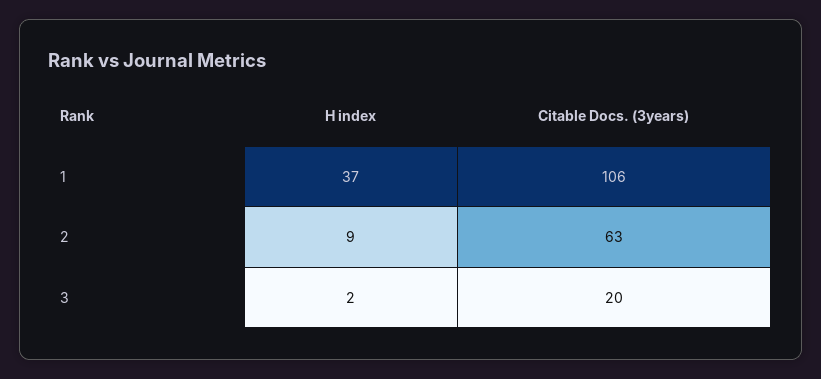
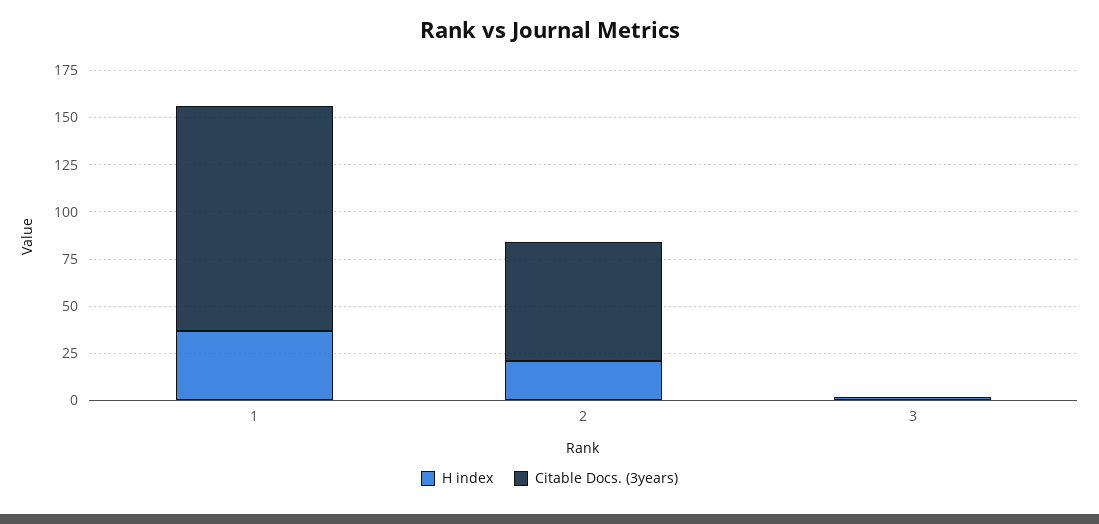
  {
    "H index": {
      "1": 37,
-     "2": 9,
+     "2": 20,
      "3": 2
    },
    "Citable Docs. (3years)": {
-     "1": 106,
+     "1": 120,
      "2": 63,
-     "3": 20
+     "3": 0
    }
  }

